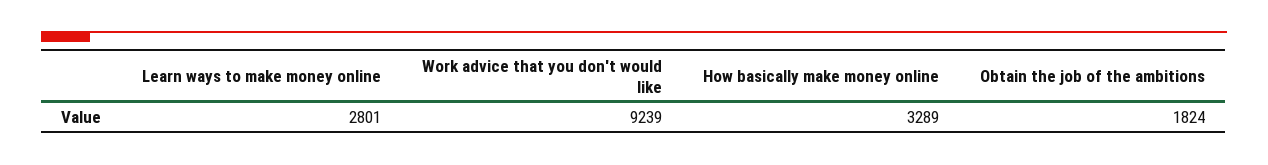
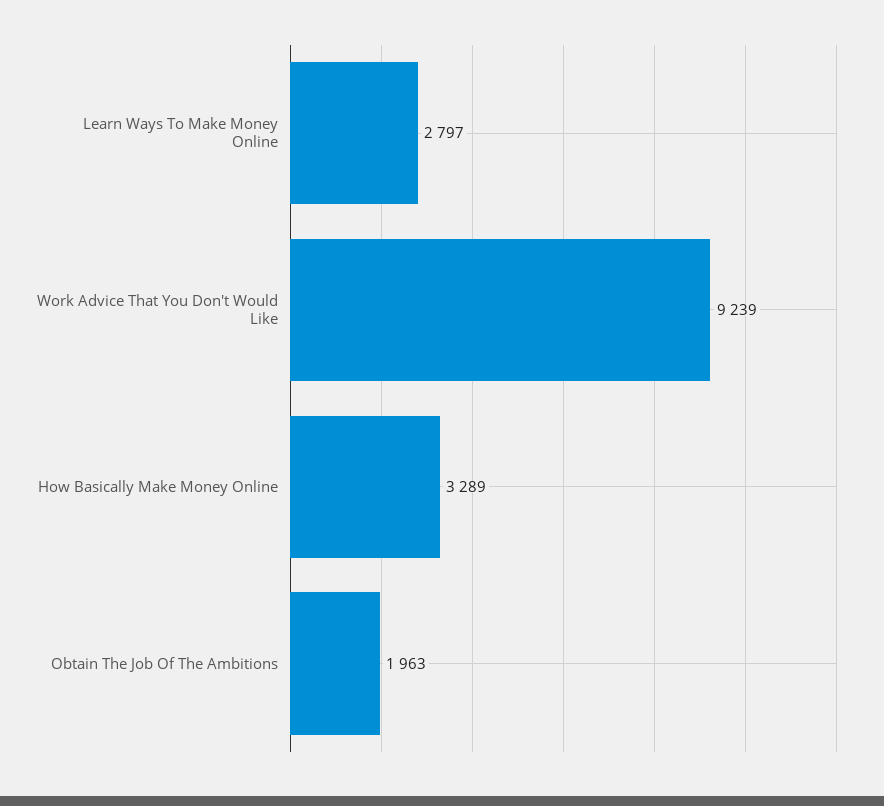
  {
-   "Learn ways to make money online": 2801,
+   "Learn ways to make money online": 2797,
    "Work advice that you don't would like": 9239,
    "How basically make money online": 3289,
-   "Obtain the job of the ambitions": 1824
+   "Obtain the job of the ambitions": 1963
  }

